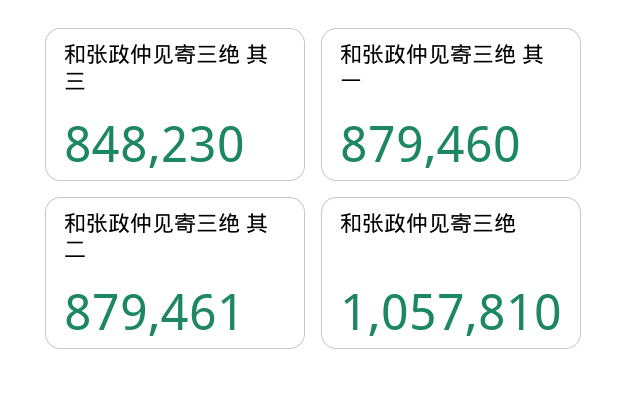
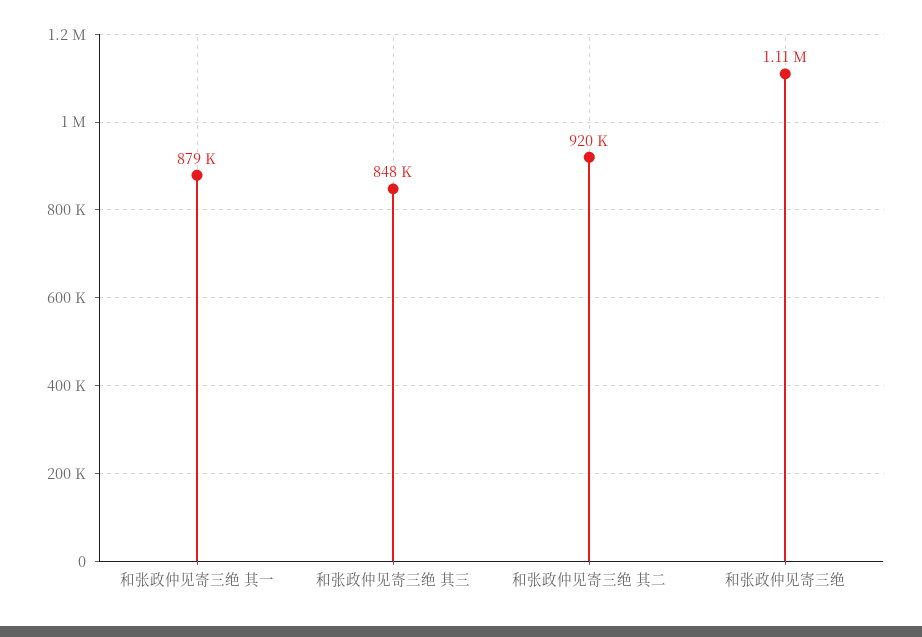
  {
    "和张政仲见寄三绝 其三": 848230,
    "和张政仲见寄三绝 其一": 879460,
-   "和张政仲见寄三绝 其二": 879461,
+   "和张政仲见寄三绝 其二": 920000,
-   "和张政仲见寄三绝": 1057810
+   "和张政仲见寄三绝": 1110000
  }

